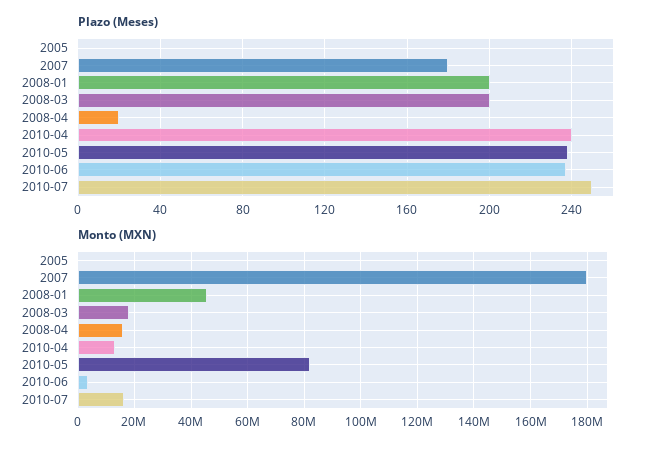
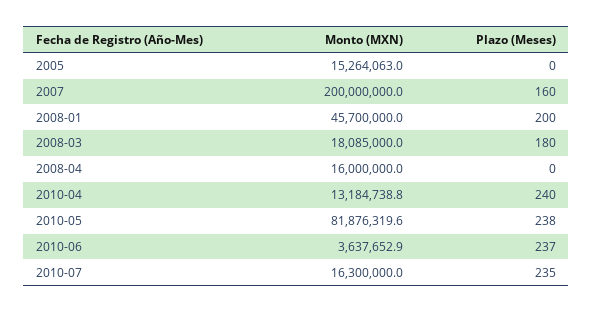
  {
    "Plazo (Meses)": {
      "2005": 0,
-     "2007": 180,
+     "2007": 160,
      "2008-01": 200,
-     "2008-03": 200,
+     "2008-03": 180,
-     "2008-04": 20,
+     "2008-04": 0,
      "2010-04": 240,
      "2010-05": 238,
      "2010-06": 237,
-     "2010-07": 250
+     "2010-07": 235
    },
    "Monto (MXN)": {
-     "2005": 0,
+     "2005": 15264063,
-     "2007": 180000000,
+     "2007": 200000000,
      "2008-01": 45700000,
      "2008-03": 18085000,
      "2008-04": 16000000,
      "2010-04": 13184738.8,
      "2010-05": 81876319.6,
      "2010-06": 3637652.9,
      "2010-07": 16300000
    }
  }

